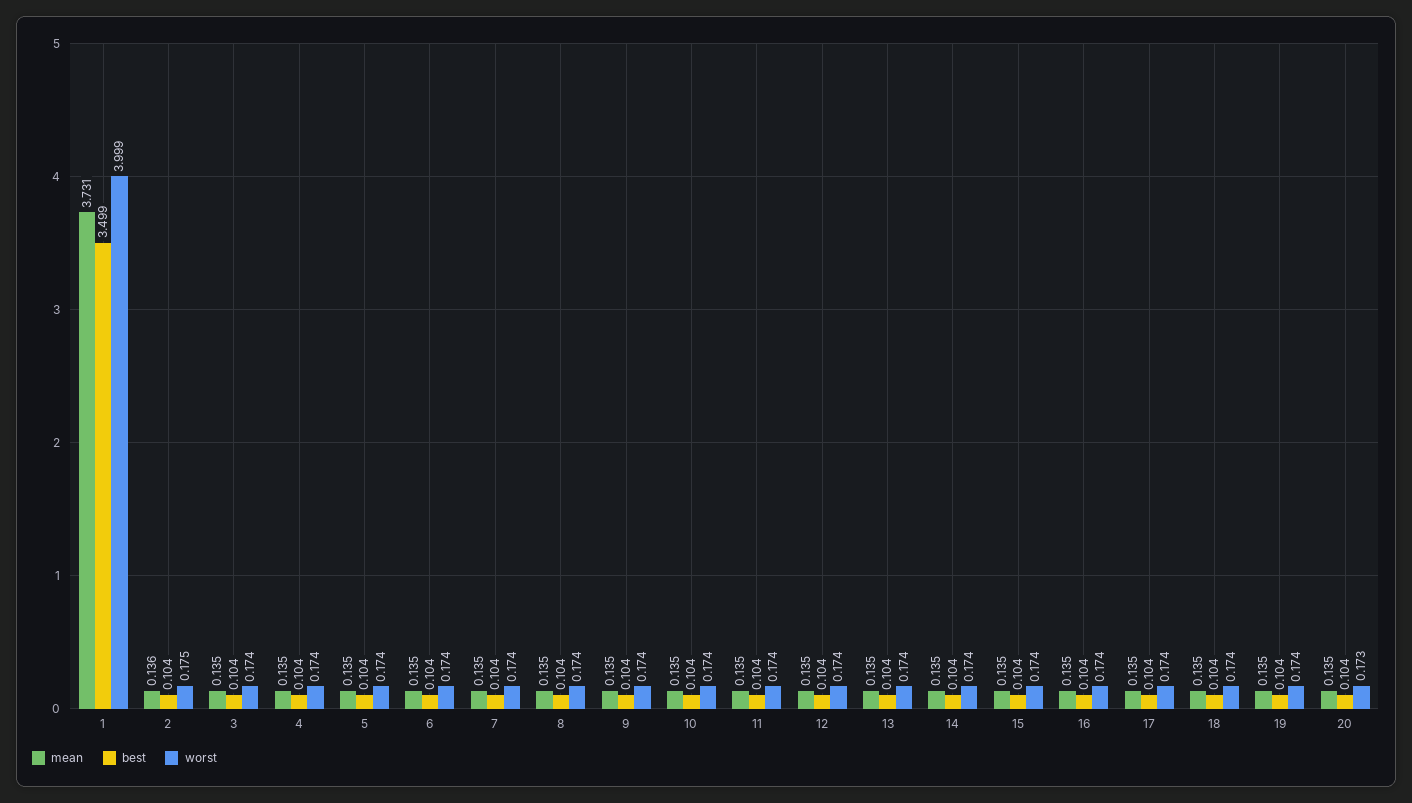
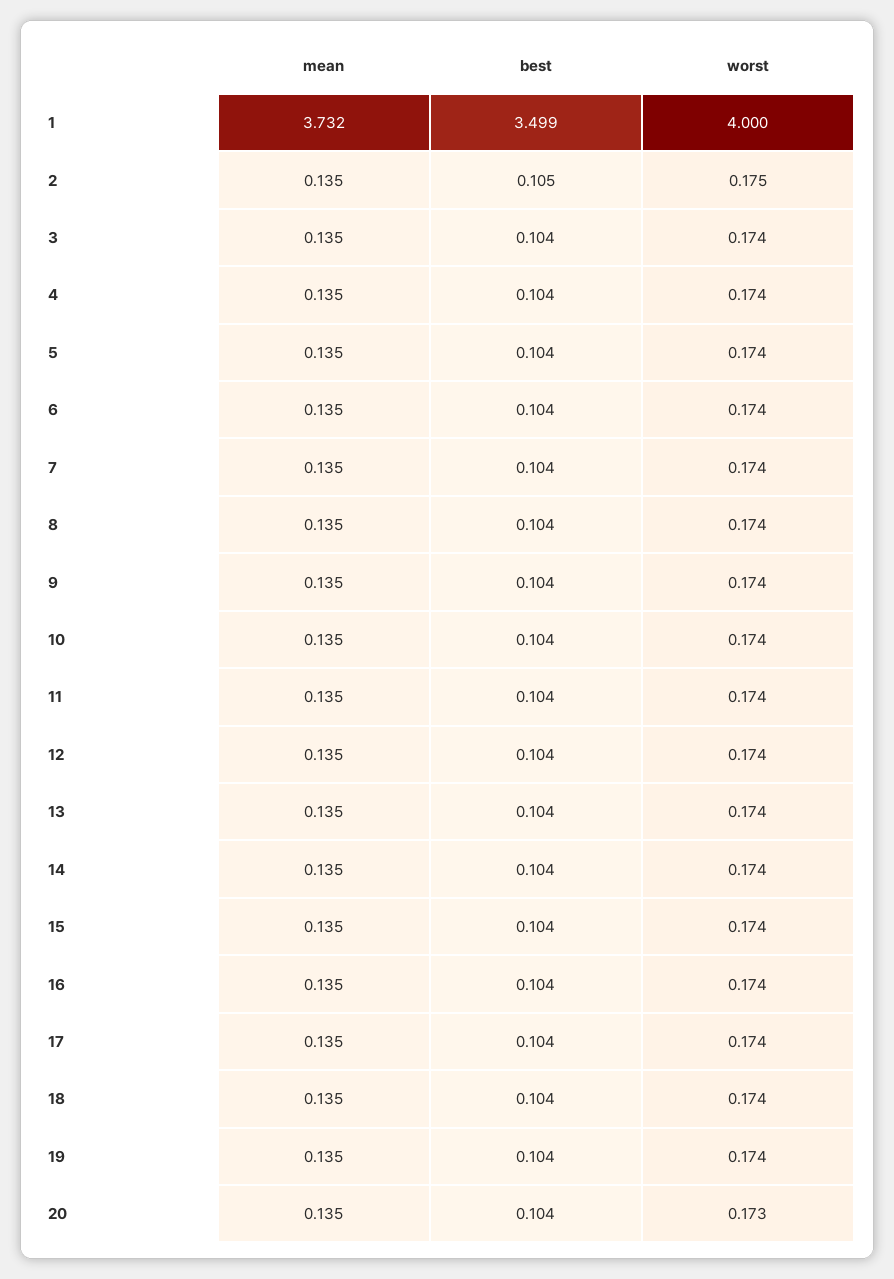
  {
    "mean": {
-     "1": 3.731,
+     "1": 3.732,
-     "2": 0.136,
+     "2": 0.135,
      "3": 0.135,
      "4": 0.135,
      "5": 0.135,
      "6": 0.135,
      "7": 0.135,
      "8": 0.135,
      "9": 0.135,
      "10": 0.135,
      "11": 0.135,
      "12": 0.135,
      "13": 0.135,
      "14": 0.135,
      "15": 0.135,
      "16": 0.135,
      "17": 0.135,
      "18": 0.135,
      "19": 0.135,
      "20": 0.135
    },
    "best": {
      "1": 3.499,
-     "2": 0.104,
+     "2": 0.105,
      "3": 0.104,
      "4": 0.104,
      "5": 0.104,
      "6": 0.104,
      "7": 0.104,
      "8": 0.104,
      "9": 0.104,
      "10": 0.104,
      "11": 0.104,
      "12": 0.104,
      "13": 0.104,
      "14": 0.104,
      "15": 0.104,
      "16": 0.104,
      "17": 0.104,
      "18": 0.104,
      "19": 0.104,
      "20": 0.104
    },
    "worst": {
-     "1": 3.999,
+     "1": 4,
      "2": 0.175,
      "3": 0.174,
      "4": 0.174,
      "5": 0.174,
      "6": 0.174,
      "7": 0.174,
      "8": 0.174,
      "9": 0.174,
      "10": 0.174,
      "11": 0.174,
      "12": 0.174,
      "13": 0.174,
      "14": 0.174,
      "15": 0.174,
      "16": 0.174,
      "17": 0.174,
      "18": 0.174,
      "19": 0.174,
      "20": 0.173
    }
  }

